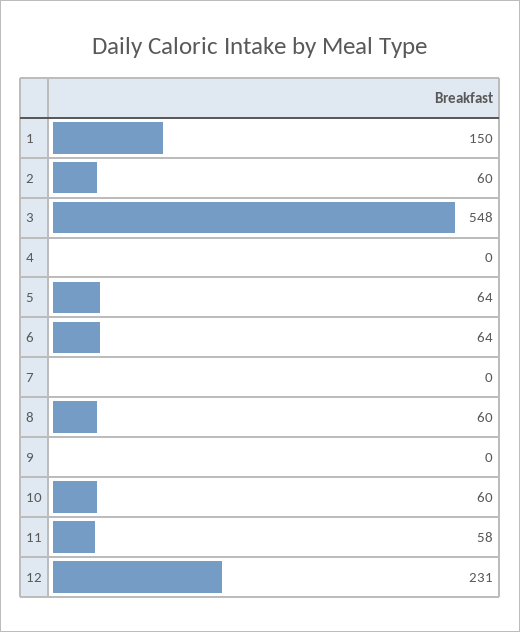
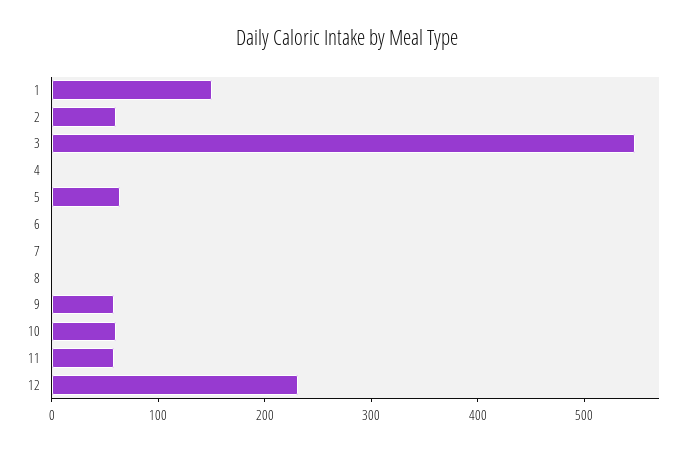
  {
    "1": 150,
    "2": 60,
    "3": 548,
    "4": 0,
    "5": 64,
-   "6": 64,
+   "6": 0,
    "7": 0,
-   "8": 60,
+   "8": 0,
-   "9": 0,
+   "9": 60,
    "10": 60,
    "11": 58,
    "12": 231
  }

